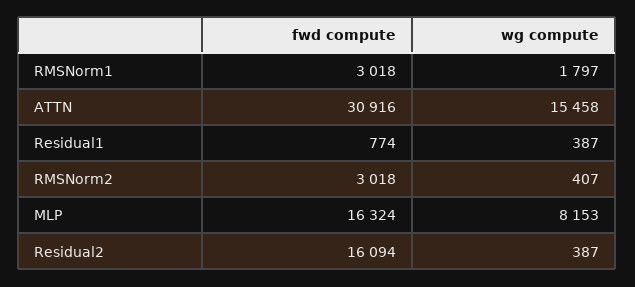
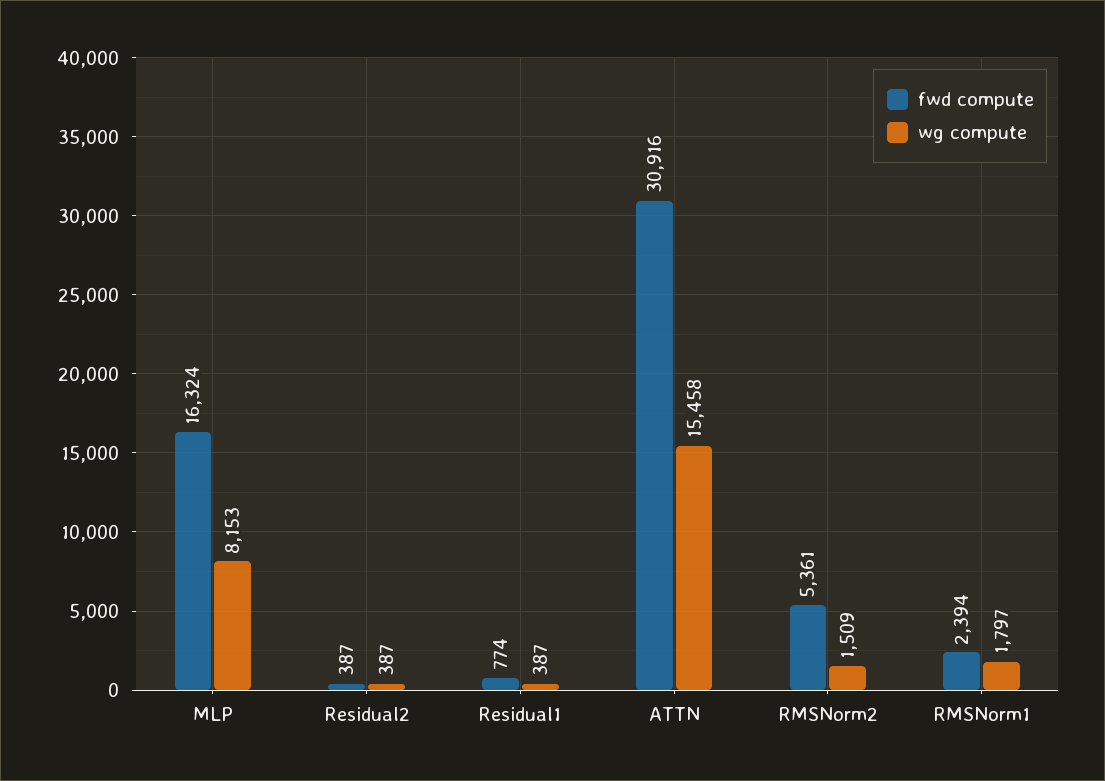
  {
    "fwd compute": {
-     "RMSNorm1": 3018,
+     "RMSNorm1": 2394,
      "ATTN": 30916,
      "Residual1": 774,
-     "RMSNorm2": 3018,
+     "RMSNorm2": 5361,
      "MLP": 16324,
-     "Residual2": 16094
+     "Residual2": 387
    },
    "wg compute": {
      "RMSNorm1": 1797,
      "ATTN": 15458,
      "Residual1": 387,
-     "RMSNorm2": 407,
+     "RMSNorm2": 1509,
      "MLP": 8153,
      "Residual2": 387
    }
  }

